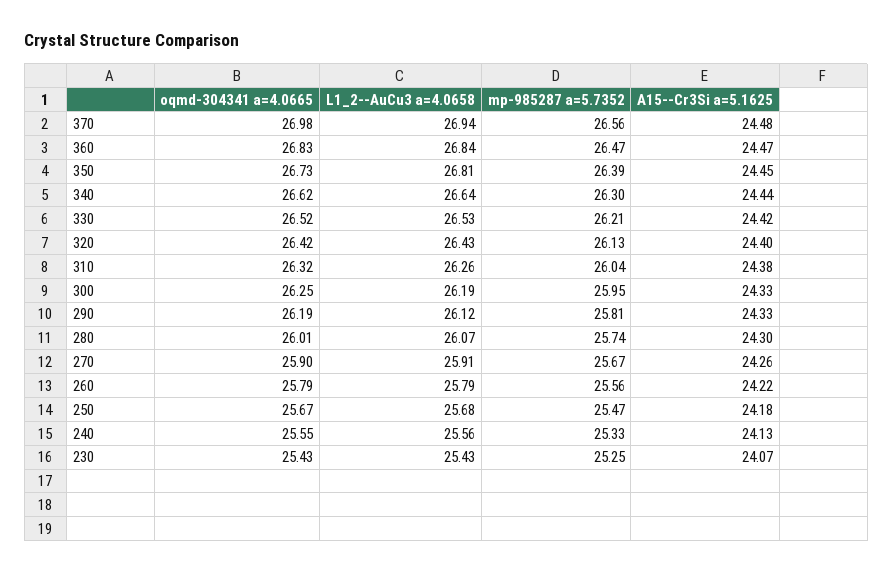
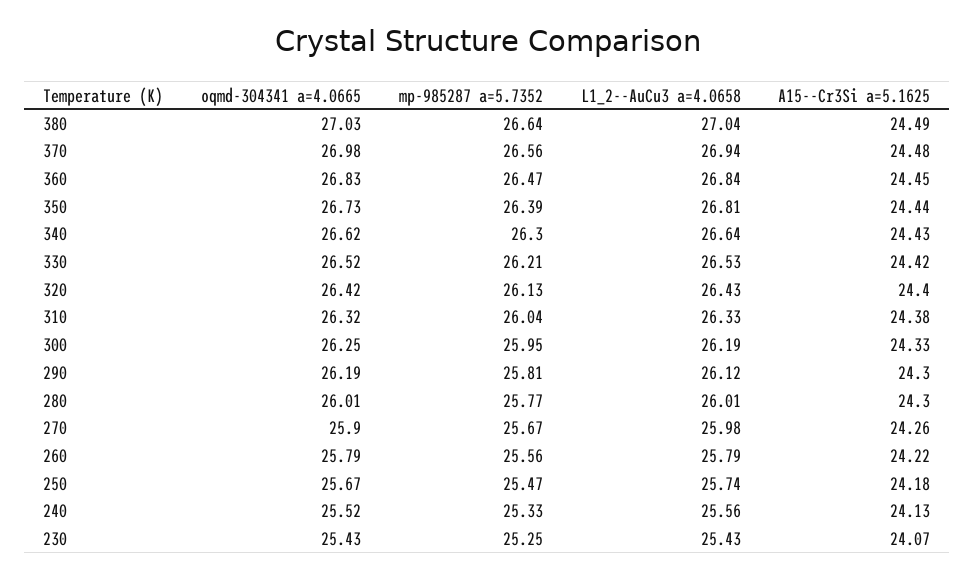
  {
    "oqmd-304341 a=4.0665": {
      "370": 26.98,
      "360": 26.83,
      "350": 26.73,
      "340": 26.62,
      "330": 26.52,
      "320": 26.42,
      "310": 26.32,
      "300": 26.25,
      "290": 26.19,
      "280": 26.01,
      "270": 25.9,
      "260": 25.79,
      "250": 25.67,
-     "240": 25.55,
+     "240": 25.52,
-     "230": 25.43
+     "230": 25.43,
+     "380": 27.03
    },
    "L1_2--AuCu3 a=4.0658": {
      "370": 26.94,
      "360": 26.84,
      "350": 26.81,
      "340": 26.64,
      "330": 26.53,
      "320": 26.43,
-     "310": 26.26,
+     "310": 26.33,
      "300": 26.19,
      "290": 26.12,
-     "280": 26.07,
+     "280": 26.01,
-     "270": 25.91,
+     "270": 25.98,
      "260": 25.79,
-     "250": 25.68,
+     "250": 25.74,
      "240": 25.56,
-     "230": 25.43
+     "230": 25.43,
+     "380": 27.04
    },
    "mp-985287 a=5.7352": {
      "370": 26.56,
      "360": 26.47,
      "350": 26.39,
      "340": 26.3,
      "330": 26.21,
      "320": 26.13,
      "310": 26.04,
      "300": 25.95,
      "290": 25.81,
-     "280": 25.74,
+     "280": 25.77,
      "270": 25.67,
      "260": 25.56,
      "250": 25.47,
      "240": 25.33,
-     "230": 25.25
+     "230": 25.25,
+     "380": 26.64
    },
    "A15--Cr3Si a=5.1625": {
      "370": 24.48,
-     "360": 24.47,
+     "360": 24.45,
-     "350": 24.45,
+     "350": 24.44,
-     "340": 24.44,
+     "340": 24.43,
      "330": 24.42,
      "320": 24.4,
      "310": 24.38,
      "300": 24.33,
-     "290": 24.33,
+     "290": 24.3,
      "280": 24.3,
      "270": 24.26,
      "260": 24.22,
      "250": 24.18,
      "240": 24.13,
-     "230": 24.07
+     "230": 24.07,
+     "380": 24.49
    }
  }

